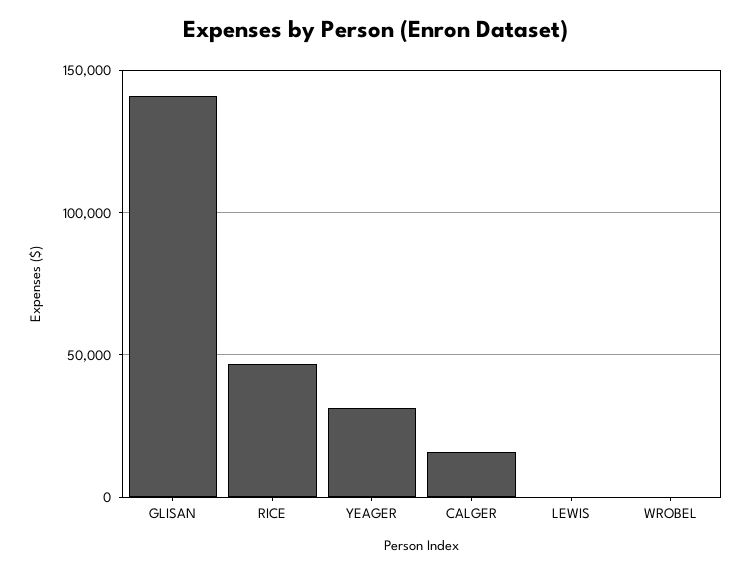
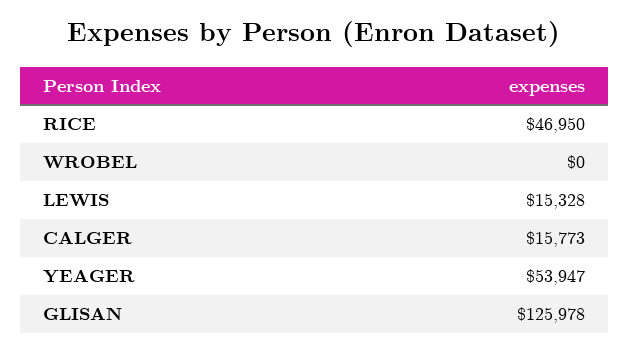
  {
-   "GLISAN": 140000,
+   "GLISAN": 125978,
    "RICE": 46950,
-   "YEAGER": 30000,
+   "YEAGER": 53947,
    "CALGER": 15773,
-   "LEWIS": 0,
+   "LEWIS": 15328,
    "WROBEL": 0
  }

